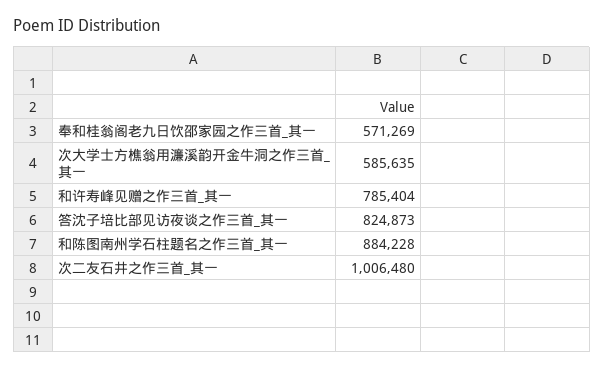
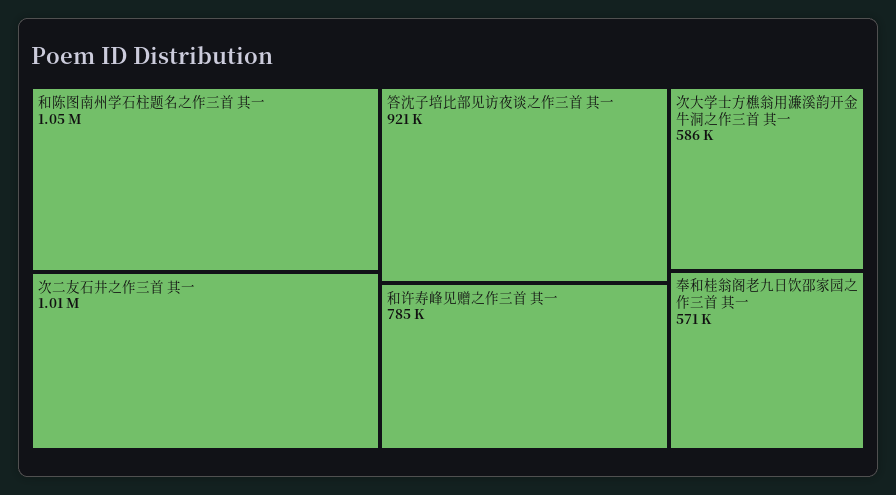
  {
    "奉和桂翁阁老九日饮邵家园之作三首_其一": 571269,
    "次大学士方樵翁用濂溪韵开金牛洞之作三首_其一": 585635,
    "和许寿峰见赠之作三首_其一": 785404,
-   "答沈子培比部见访夜谈之作三首_其一": 824873,
+   "答沈子培比部见访夜谈之作三首_其一": 921000,
-   "和陈图南州学石柱题名之作三首_其一": 884228,
+   "和陈图南州学石柱题名之作三首_其一": 1050000,
    "次二友石井之作三首_其一": 1006480
  }

